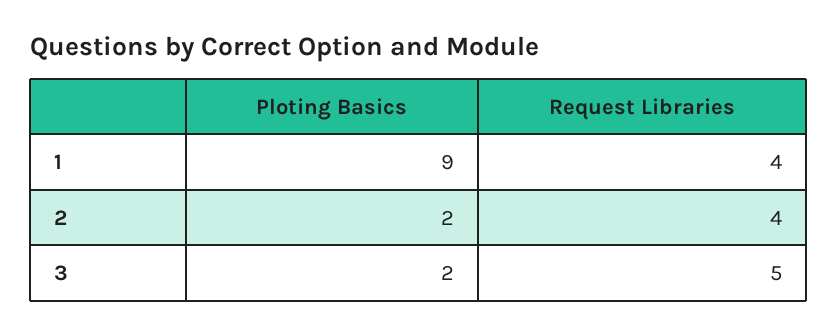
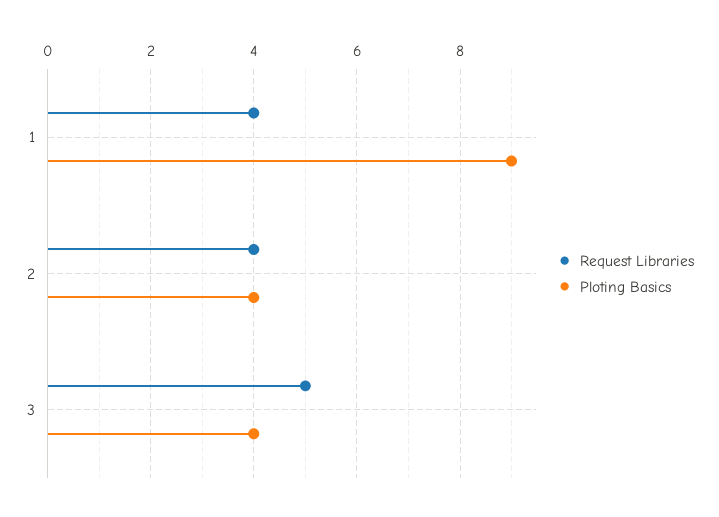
  {
    "Ploting Basics": {
      "1": 9,
-     "2": 2,
+     "2": 4,
-     "3": 2
+     "3": 4
    },
    "Request Libraries": {
      "1": 4,
      "2": 4,
      "3": 5
    }
  }

